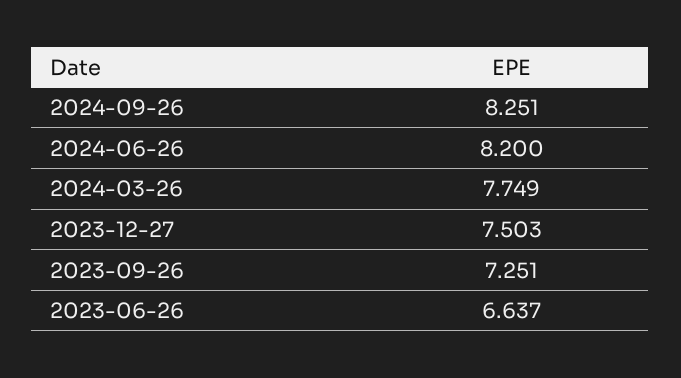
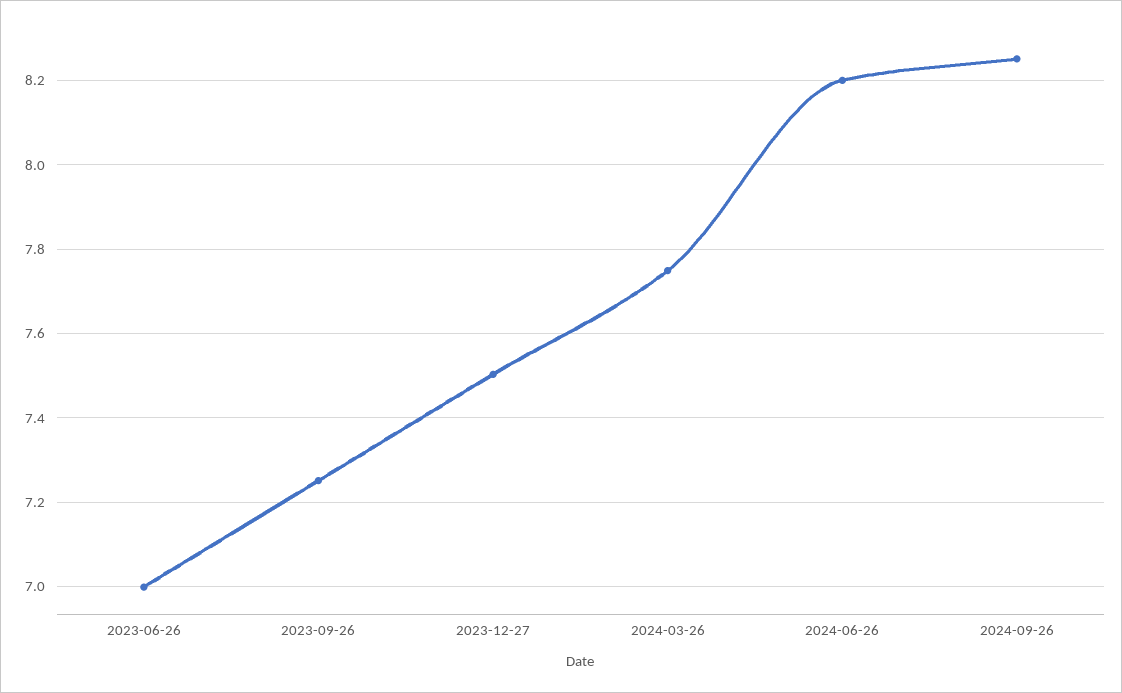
  {
    "2024-09-26": 8.251,
    "2024-06-26": 8.2,
    "2024-03-26": 7.749,
    "2023-12-27": 7.503,
    "2023-09-26": 7.251,
-   "2023-06-26": 6.637
+   "2023-06-26": 7
  }

